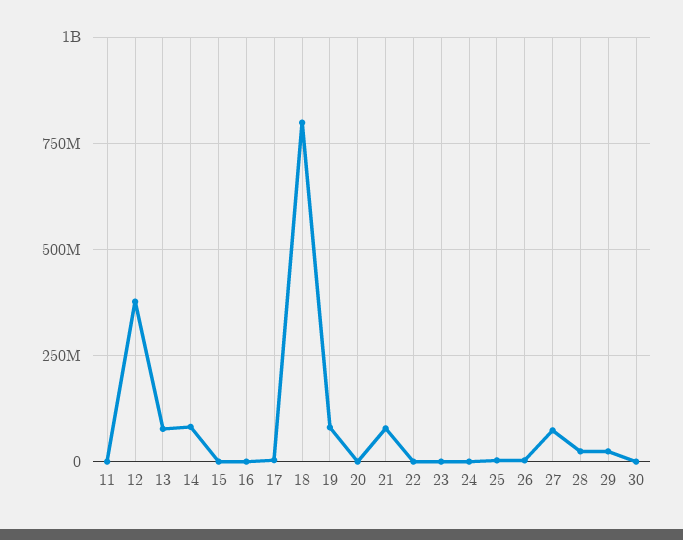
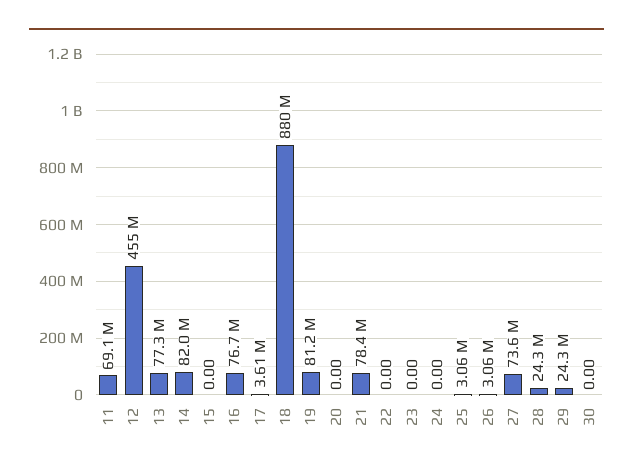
  {
-   "11": 0,
+   "11": 69100000,
-   "12": 375000000,
+   "12": 455000000,
    "13": 77300000,
    "14": 82000000,
    "15": 0,
-   "16": 0,
+   "16": 76700000,
    "17": 3610000,
-   "18": 800000000,
+   "18": 880000000,
    "19": 81200000,
    "20": 0,
    "21": 78400000,
    "22": 0,
    "23": 0,
    "24": 0,
    "25": 3060000,
    "26": 3060000,
    "27": 73600000,
    "28": 24300000,
    "29": 24300000,
    "30": 0
  }

